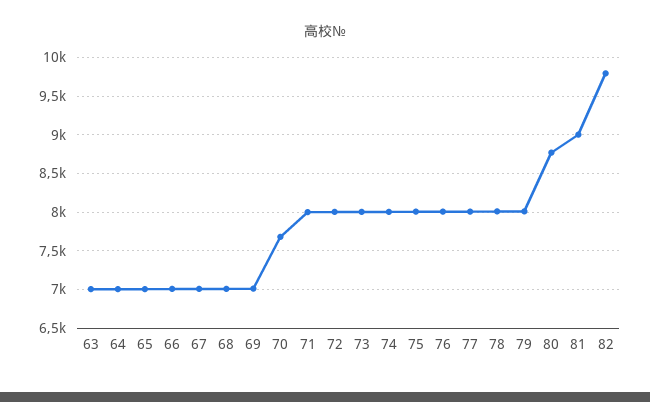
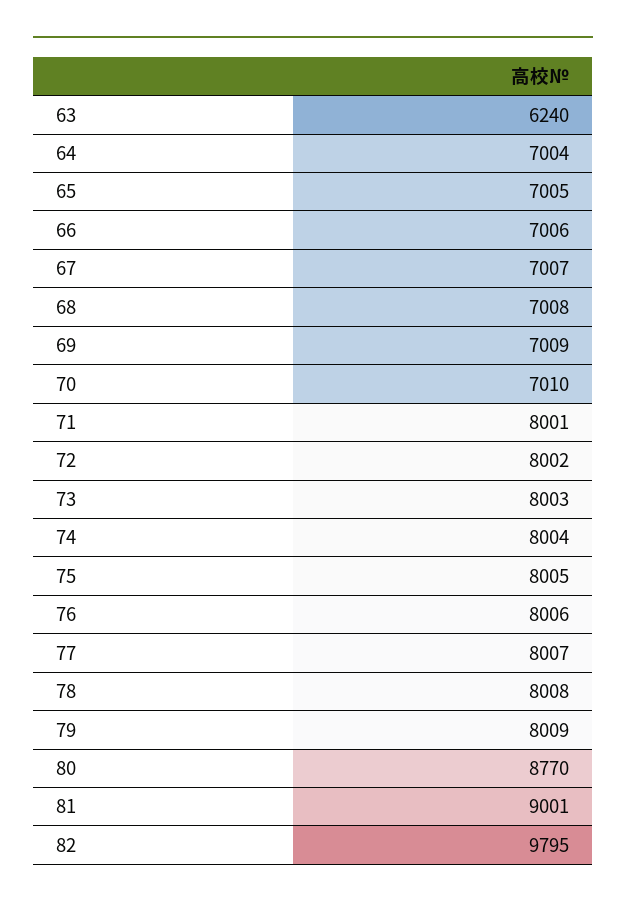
  {
-   "63": 7000,
+   "63": 6240,
    "64": 7004,
    "65": 7005,
    "66": 7006,
    "67": 7007,
    "68": 7008,
    "69": 7009,
-   "70": 7700,
+   "70": 7010,
    "71": 8001,
    "72": 8002,
    "73": 8003,
    "74": 8004,
    "75": 8005,
    "76": 8006,
    "77": 8007,
    "78": 8008,
    "79": 8009,
    "80": 8770,
    "81": 9001,
    "82": 9795
  }

